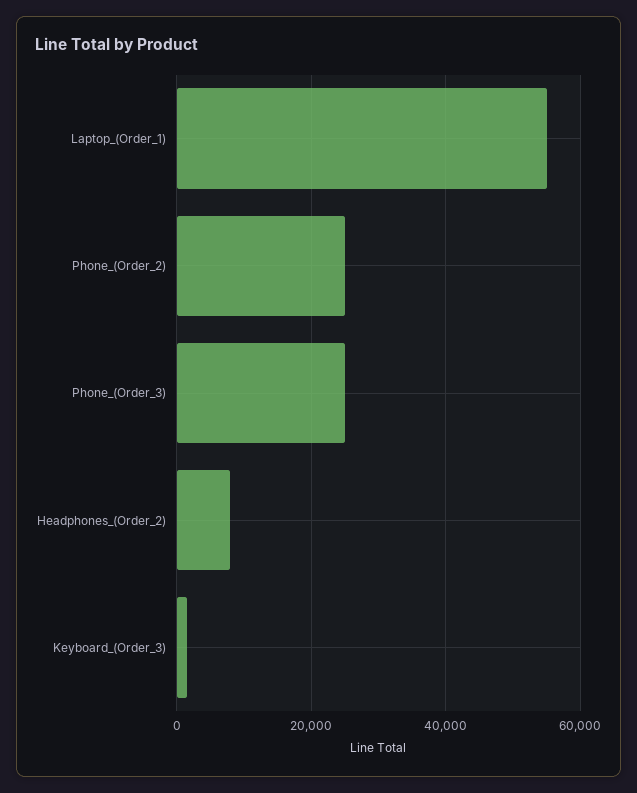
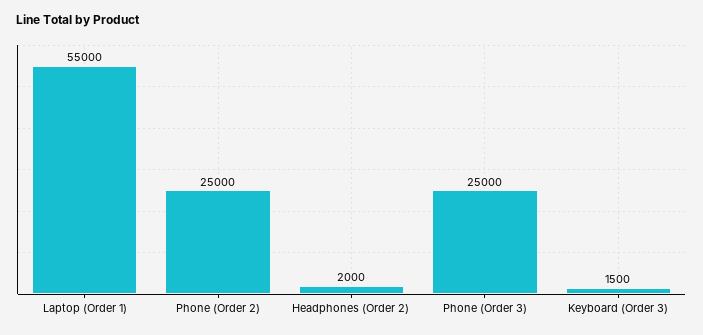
  {
    "Laptop_(Order_1)": 55000,
    "Phone_(Order_2)": 25000,
    "Phone_(Order_3)": 25000,
-   "Headphones_(Order_2)": 8000,
+   "Headphones_(Order_2)": 2000,
    "Keyboard_(Order_3)": 1500
  }

